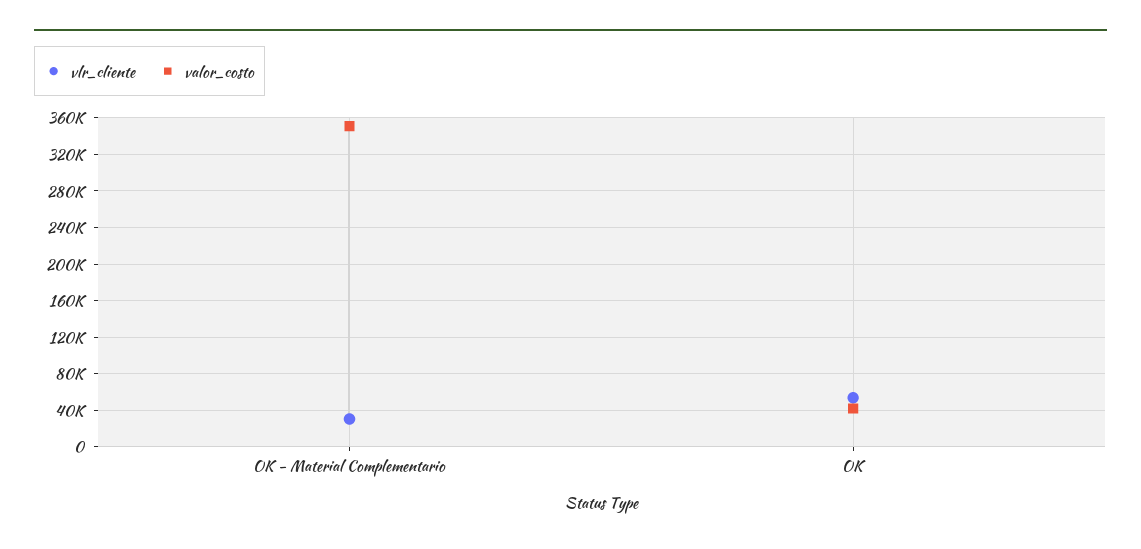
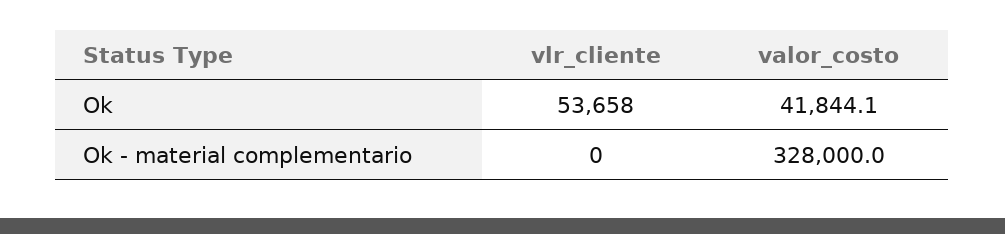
  {
    "vlr_cliente": {
-     "OK - Material Complementario": 30000,
+     "OK - Material Complementario": 0,
      "OK": 53658
    },
    "valor_costo": {
-     "OK - Material Complementario": 350000,
+     "OK - Material Complementario": 328000,
      "OK": 41844.1
    }
  }

